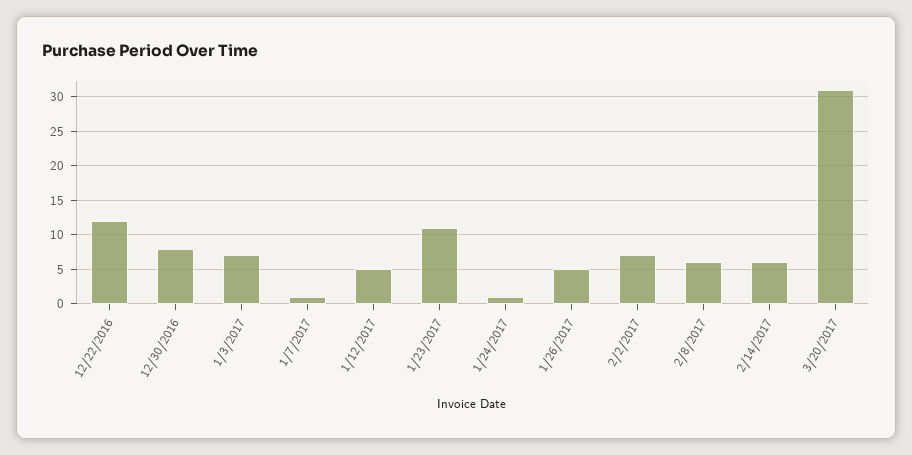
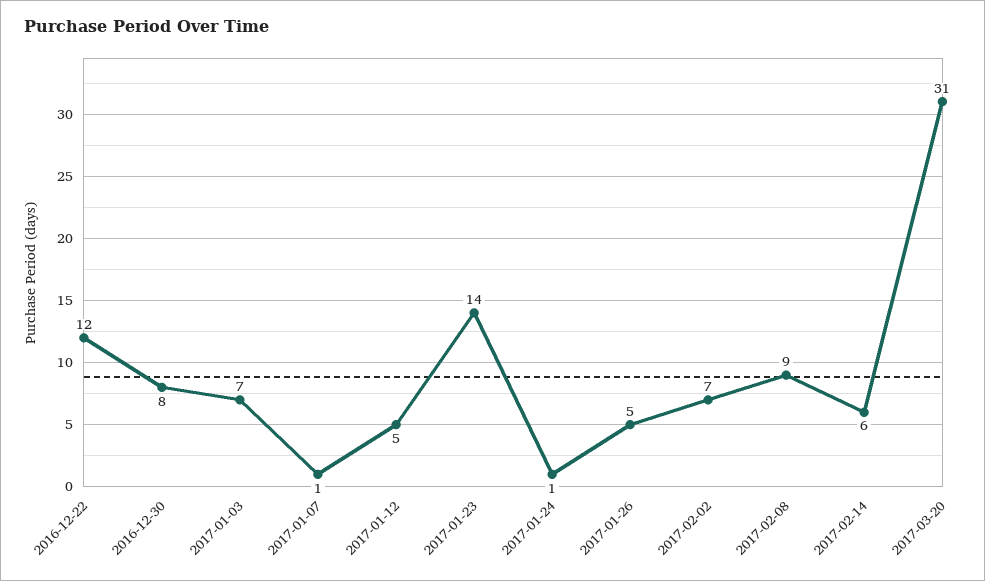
  {
    "12/22/2016": 12,
    "12/30/2016": 8,
    "1/3/2017": 7,
    "1/7/2017": 1,
    "1/12/2017": 5,
-   "1/23/2017": 11,
+   "1/23/2017": 14,
    "1/24/2017": 1,
    "1/26/2017": 5,
    "2/2/2017": 7,
-   "2/8/2017": 6,
+   "2/8/2017": 9,
    "2/14/2017": 6,
    "3/20/2017": 31
  }

